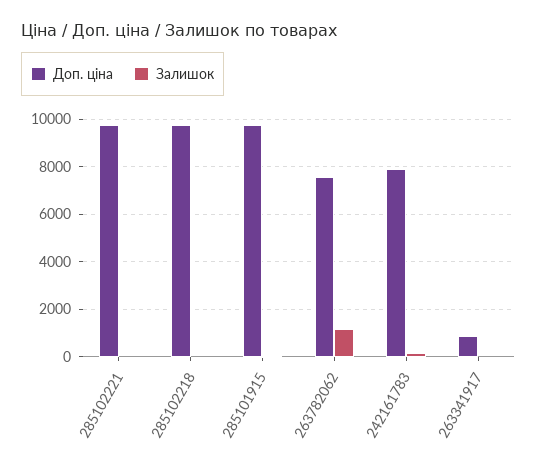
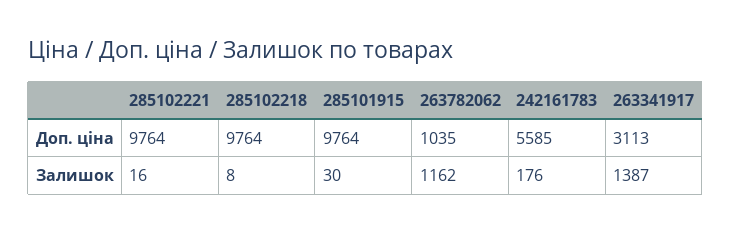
  {
    "Доп. ціна": {
      "285102221": 9764,
      "285102218": 9764,
      "285101915": 9764,
-     "263782062": 7500,
+     "263782062": 1035,
-     "242161783": 8000,
+     "242161783": 5585,
-     "263341917": 1000
+     "263341917": 3113
    },
    "Залишок": {
      "285102221": 16,
      "285102218": 8,
      "285101915": 30,
      "263782062": 1162,
      "242161783": 176,
-     "263341917": 0
+     "263341917": 1387
    }
  }

